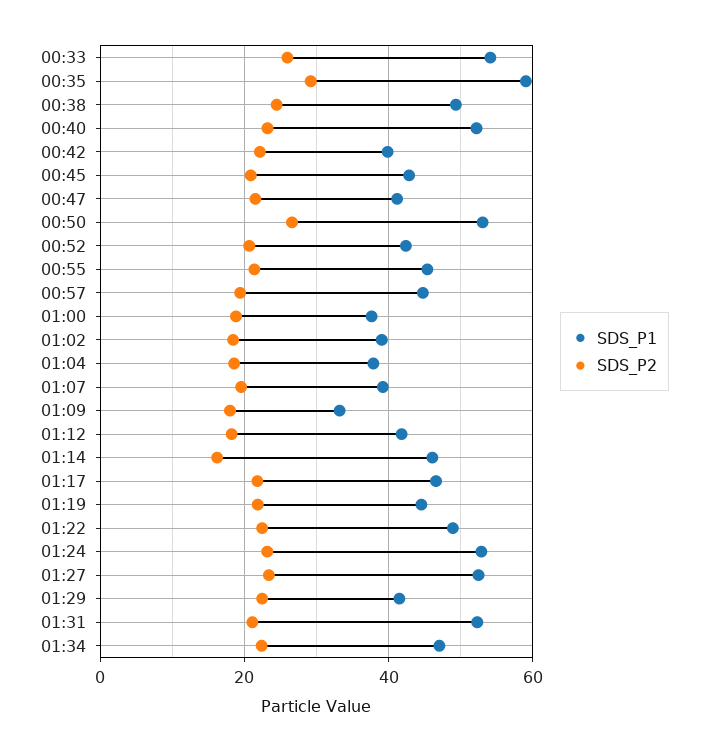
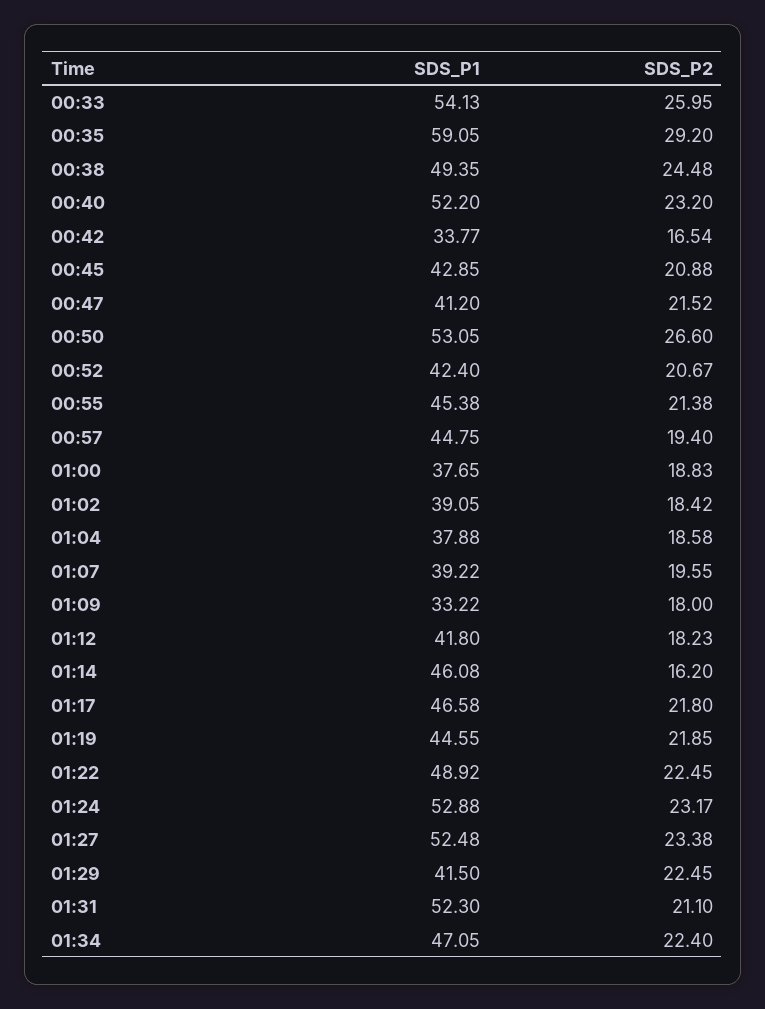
  {
    "SDS_P1": {
      "00:33": 54.13,
      "00:35": 59.05,
      "00:38": 49.35,
      "00:40": 52.2,
-     "00:42": 40,
+     "00:42": 33.77,
      "00:45": 42.85,
      "00:47": 41.2,
      "00:50": 53.05,
      "00:52": 42.4,
      "00:55": 45.38,
      "00:57": 44.75,
      "01:00": 37.65,
      "01:02": 39.05,
      "01:04": 37.88,
      "01:07": 39.22,
      "01:09": 33.22,
      "01:12": 41.8,
      "01:14": 46.08,
      "01:17": 46.58,
      "01:19": 44.55,
      "01:22": 48.92,
      "01:24": 52.88,
      "01:27": 52.48,
      "01:29": 41.5,
      "01:31": 52.3,
      "01:34": 47.05
    },
    "SDS_P2": {
      "00:33": 25.95,
      "00:35": 29.2,
      "00:38": 24.48,
      "00:40": 23.2,
-     "00:42": 22,
+     "00:42": 16.54,
      "00:45": 20.88,
      "00:47": 21.52,
      "00:50": 26.6,
      "00:52": 20.67,
      "00:55": 21.38,
      "00:57": 19.4,
      "01:00": 18.83,
      "01:02": 18.42,
      "01:04": 18.58,
      "01:07": 19.55,
      "01:09": 18,
      "01:12": 18.23,
      "01:14": 16.2,
      "01:17": 21.8,
      "01:19": 21.85,
      "01:22": 22.45,
      "01:24": 23.17,
      "01:27": 23.38,
      "01:29": 22.45,
      "01:31": 21.1,
      "01:34": 22.4
    }
  }

